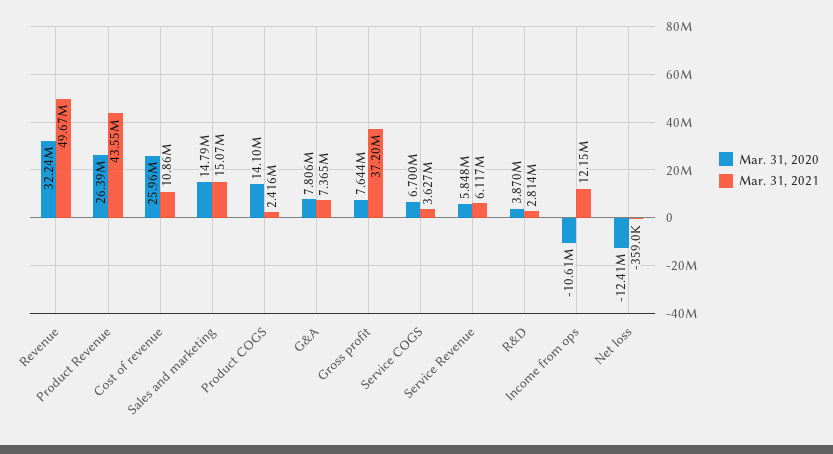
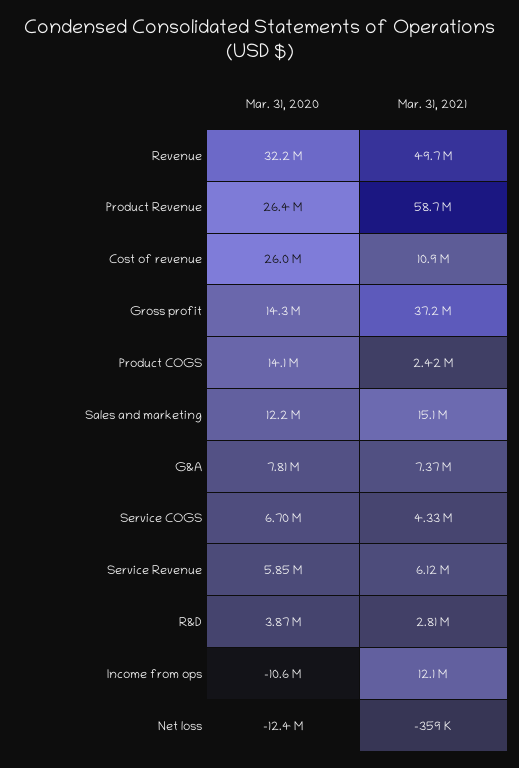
  {
    "Mar. 31, 2020": {
      "Revenue": 32240000,
      "Product Revenue": 26390000,
      "Cost of revenue": 25960000,
-     "Sales and marketing": 14790000,
+     "Sales and marketing": 12200000,
      "Product COGS": 14100000,
      "G&A": 7806000,
-     "Gross profit": 7644000,
+     "Gross profit": 14300000,
      "Service COGS": 6700000,
      "Service Revenue": 5848000,
      "R&D": 3870000,
      "Income from ops": -10610000,
      "Net loss": -12410000
    },
    "Mar. 31, 2021": {
      "Revenue": 49670000,
-     "Product Revenue": 43550000,
+     "Product Revenue": 58700000,
      "Cost of revenue": 10860000,
      "Sales and marketing": 15070000,
      "Product COGS": 2416000,
      "G&A": 7365000,
      "Gross profit": 37200000,
-     "Service COGS": 3627000,
+     "Service COGS": 4330000,
      "Service Revenue": 6117000,
      "R&D": 2814000,
      "Income from ops": 12150000,
      "Net loss": -359000
    }
  }

